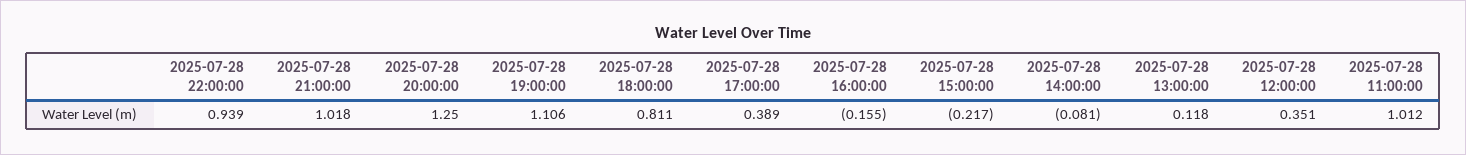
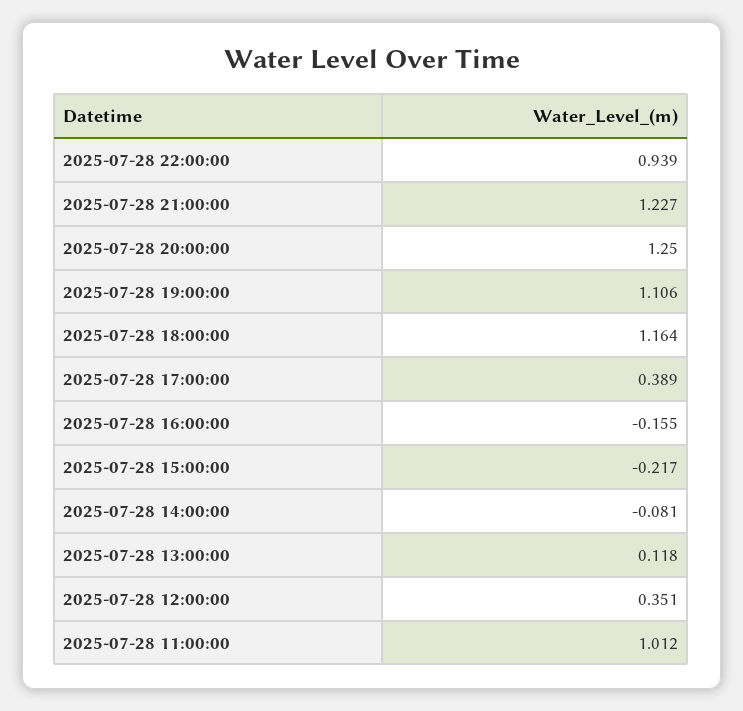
  {
    "2025-07-28 22:00:00": 0.939,
-   "2025-07-28 21:00:00": 1.018,
+   "2025-07-28 21:00:00": 1.227,
    "2025-07-28 20:00:00": 1.25,
    "2025-07-28 19:00:00": 1.106,
-   "2025-07-28 18:00:00": 0.811,
+   "2025-07-28 18:00:00": 1.164,
    "2025-07-28 17:00:00": 0.389,
    "2025-07-28 16:00:00": -0.155,
    "2025-07-28 15:00:00": -0.217,
    "2025-07-28 14:00:00": -0.081,
    "2025-07-28 13:00:00": 0.118,
    "2025-07-28 12:00:00": 0.351,
    "2025-07-28 11:00:00": 1.012
  }

